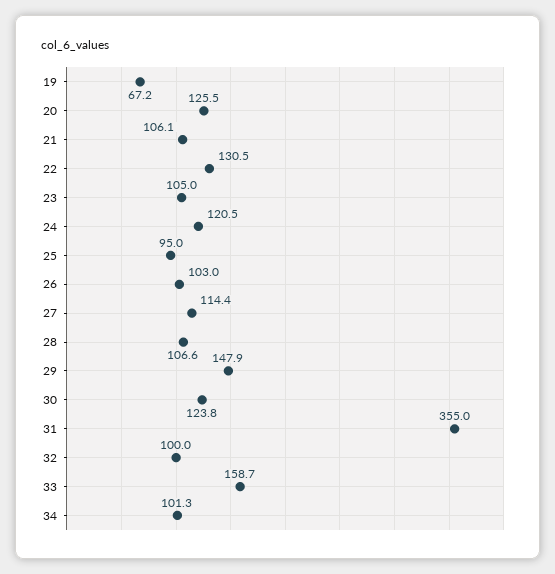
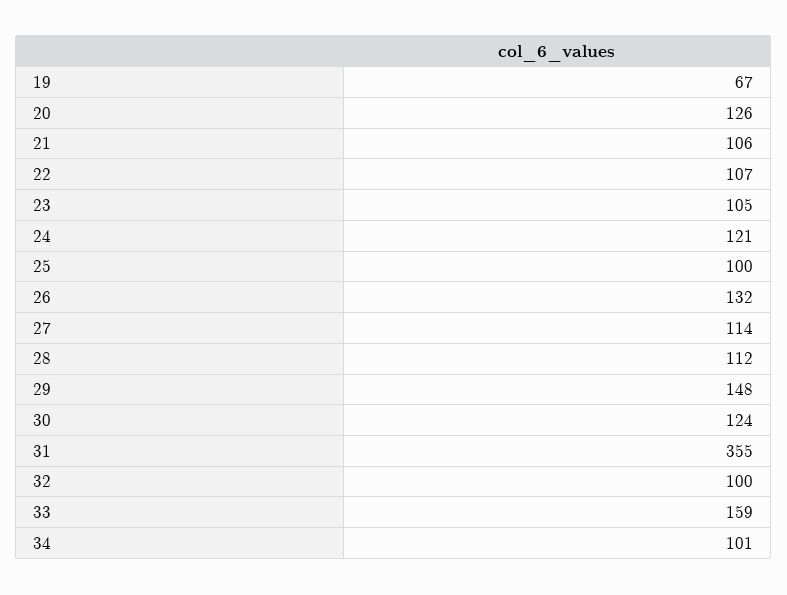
  {
    "19": 67.2,
    "20": 125.5,
    "21": 106.1,
-   "22": 130.5,
+   "22": 107,
    "23": 105,
    "24": 120.5,
-   "25": 95,
+   "25": 100,
-   "26": 103,
+   "26": 132,
    "27": 114.4,
-   "28": 106.6,
+   "28": 112,
    "29": 147.9,
    "30": 123.8,
    "31": 355,
    "32": 100,
    "33": 158.7,
    "34": 101.3
  }

